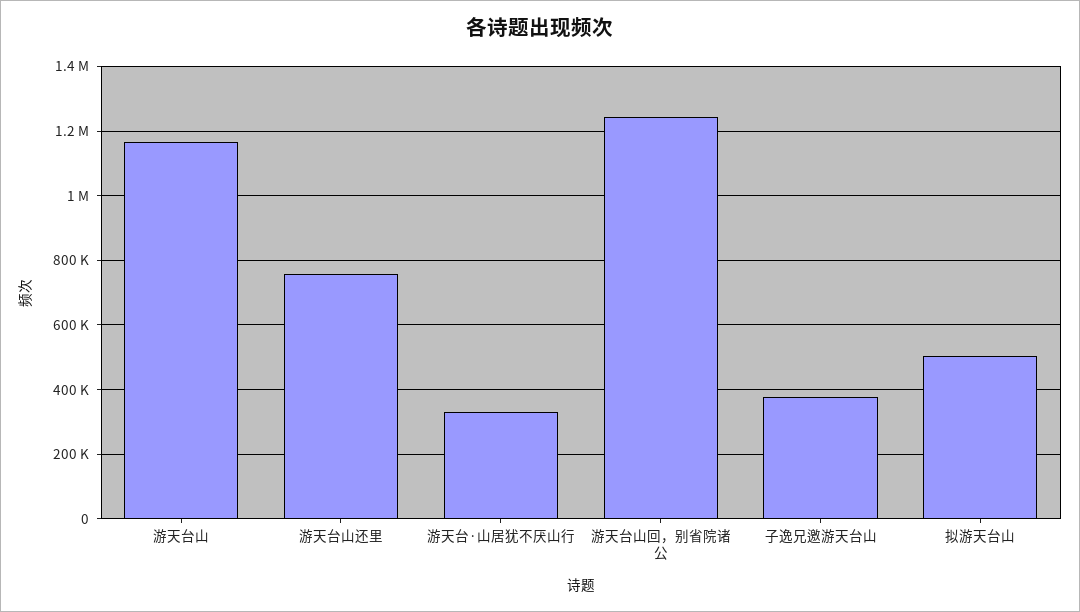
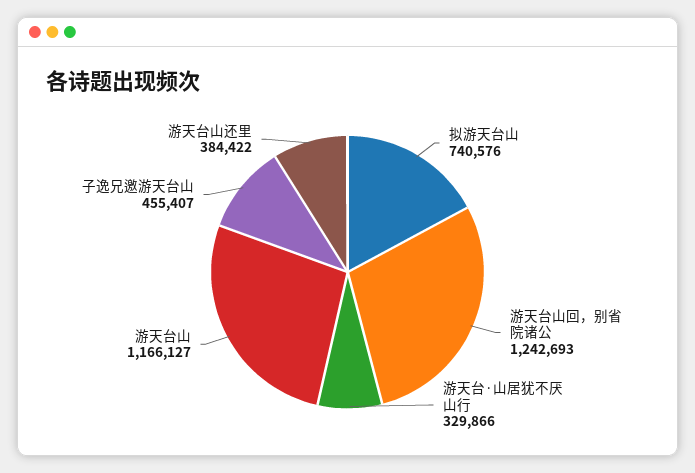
  {
    "游天台山": 1166127,
-   "游天台山还里": 760000,
+   "游天台山还里": 384422,
    "游天台·山居犹不厌山行": 329866,
    "游天台山回，别省院诸公": 1242693,
-   "子逸兄邀游天台山": 380000,
+   "子逸兄邀游天台山": 455407,
-   "拟游天台山": 500000
+   "拟游天台山": 740576
  }

